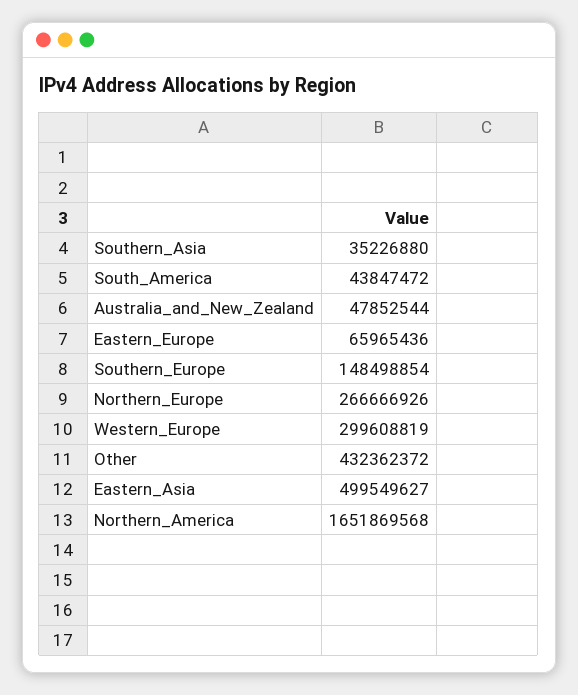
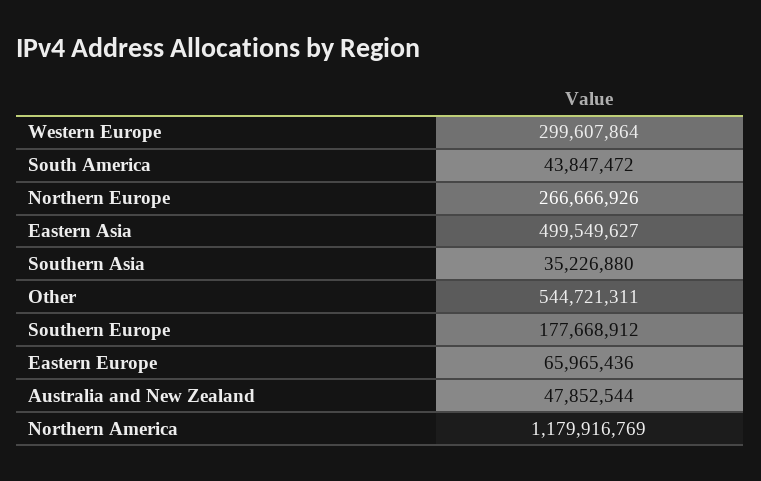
  {
    "Southern_Asia": 35226880,
    "South_America": 43847472,
    "Australia_and_New_Zealand": 47852544,
    "Eastern_Europe": 65965436,
-   "Southern_Europe": 148498854,
+   "Southern_Europe": 177668912,
    "Northern_Europe": 266666926,
-   "Western_Europe": 299608819,
+   "Western_Europe": 299607864,
-   "Other": 432362372,
+   "Other": 544721311,
    "Eastern_Asia": 499549627,
-   "Northern_America": 1651869568
+   "Northern_America": 1179916769
  }

